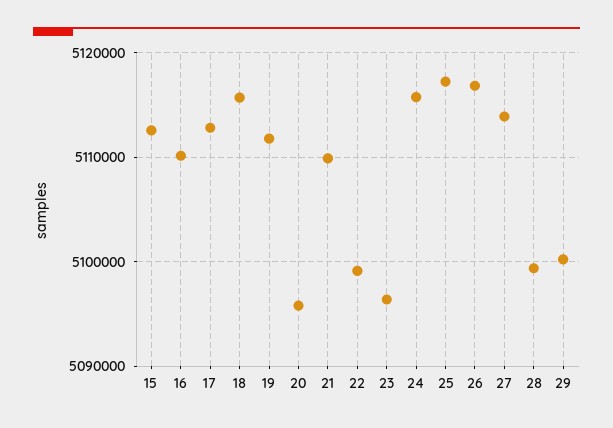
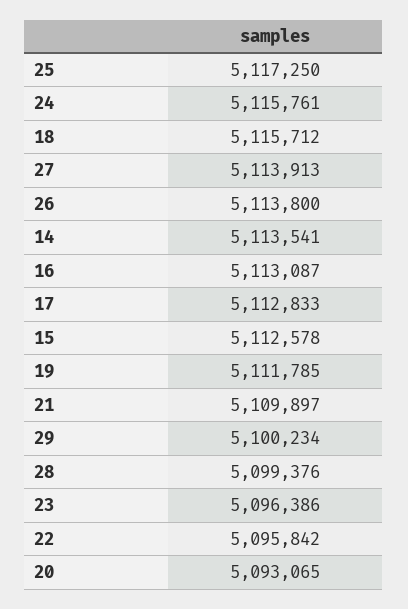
  {
    "15": 5112578,
-   "16": 5110000,
+   "16": 5113087,
    "17": 5112833,
    "18": 5115712,
    "19": 5111785,
-   "20": 5096000,
+   "20": 5093065,
    "21": 5109897,
-   "22": 5099000,
+   "22": 5095842,
    "23": 5096386,
    "24": 5115761,
    "25": 5117250,
-   "26": 5117000,
+   "26": 5113800,
    "27": 5113913,
    "28": 5099376,
-   "29": 5100234
+   "29": 5100234,
+   "14": 5113541
  }

